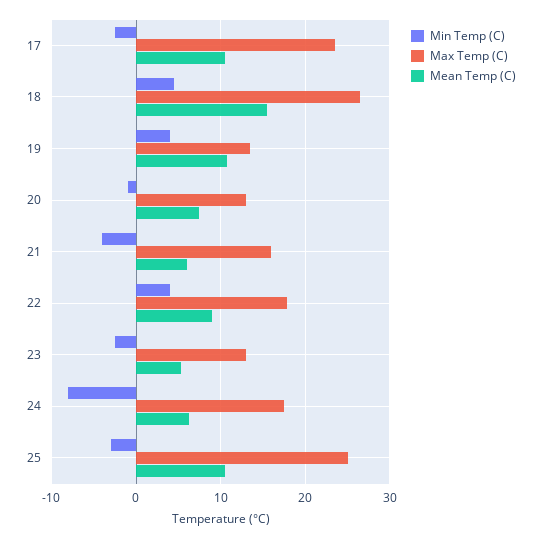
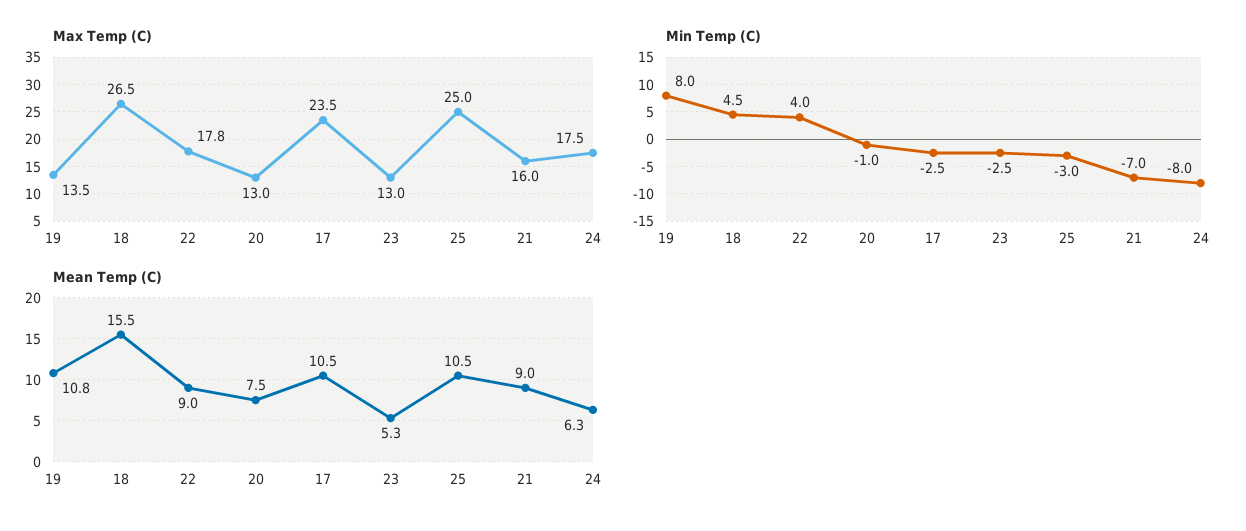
  {
    "Min Temp (C)": {
      "17": -2.5,
      "18": 4.5,
-     "19": 4,
+     "19": 8,
      "20": -1,
-     "21": -4,
+     "21": -7,
      "22": 4,
      "23": -2.5,
      "24": -8,
      "25": -3
    },
    "Max Temp (C)": {
      "17": 23.5,
      "18": 26.5,
      "19": 13.5,
      "20": 13,
      "21": 16,
      "22": 17.8,
      "23": 13,
      "24": 17.5,
      "25": 25
    },
    "Mean Temp (C)": {
      "17": 10.5,
      "18": 15.5,
      "19": 10.8,
      "20": 7.5,
-     "21": 6,
+     "21": 9,
      "22": 9,
      "23": 5.3,
      "24": 6.3,
      "25": 10.5
    }
  }

